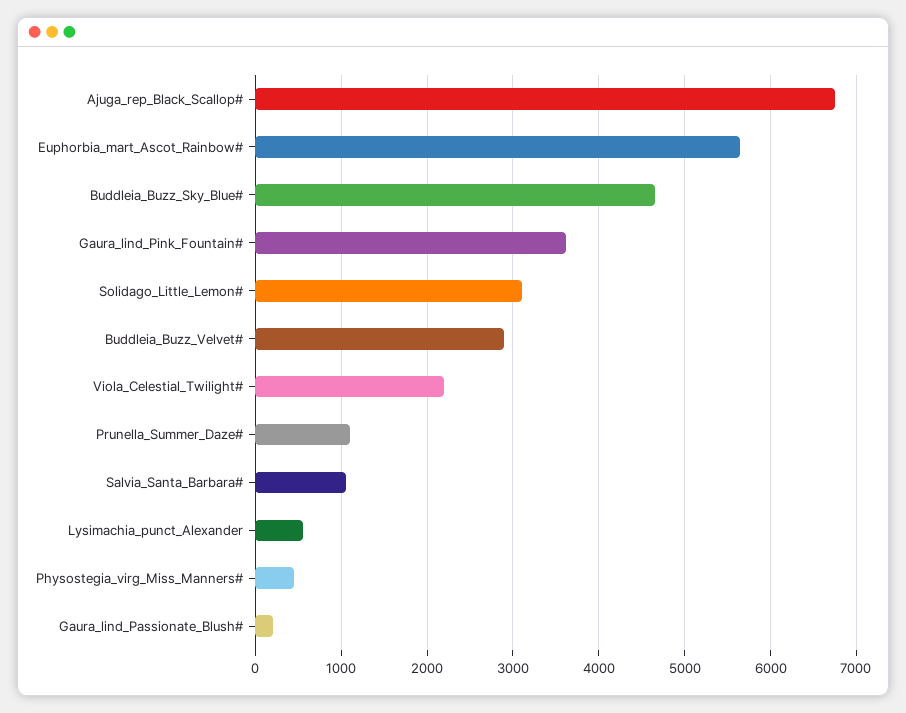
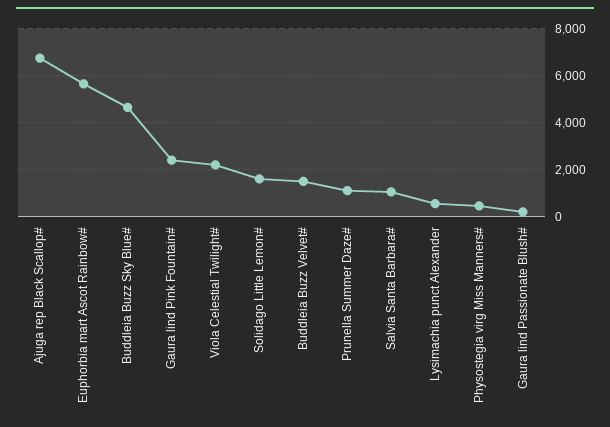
  {
    "Ajuga_rep_Black_Scallop#": 6800,
    "Euphorbia_mart_Ascot_Rainbow#": 5700,
    "Buddleia_Buzz_Sky_Blue#": 4700,
-   "Gaura_lind_Pink_Fountain#": 3600,
+   "Gaura_lind_Pink_Fountain#": 2500,
-   "Solidago_Little_Lemon#": 3100,
+   "Solidago_Little_Lemon#": 1500,
-   "Buddleia_Buzz_Velvet#": 2900,
+   "Buddleia_Buzz_Velvet#": 1500,
    "Viola_Celestial_Twilight#": 2200,
    "Prunella_Summer_Daze#": 1100,
    "Salvia_Santa_Barbara#": 1100,
    "Lysimachia_punct_Alexander": 600,
    "Physostegia_virg_Miss_Manners#": 500,
    "Gaura_lind_Passionate_Blush#": 200
  }

